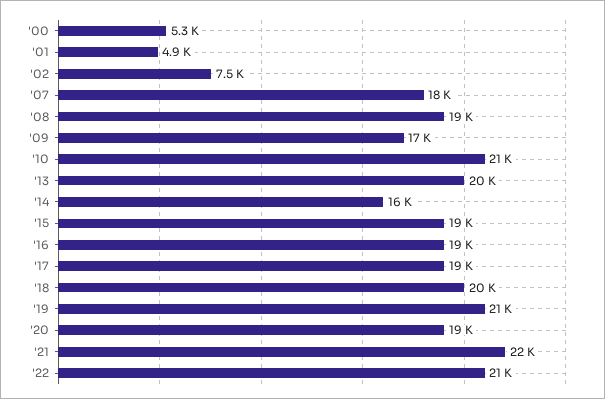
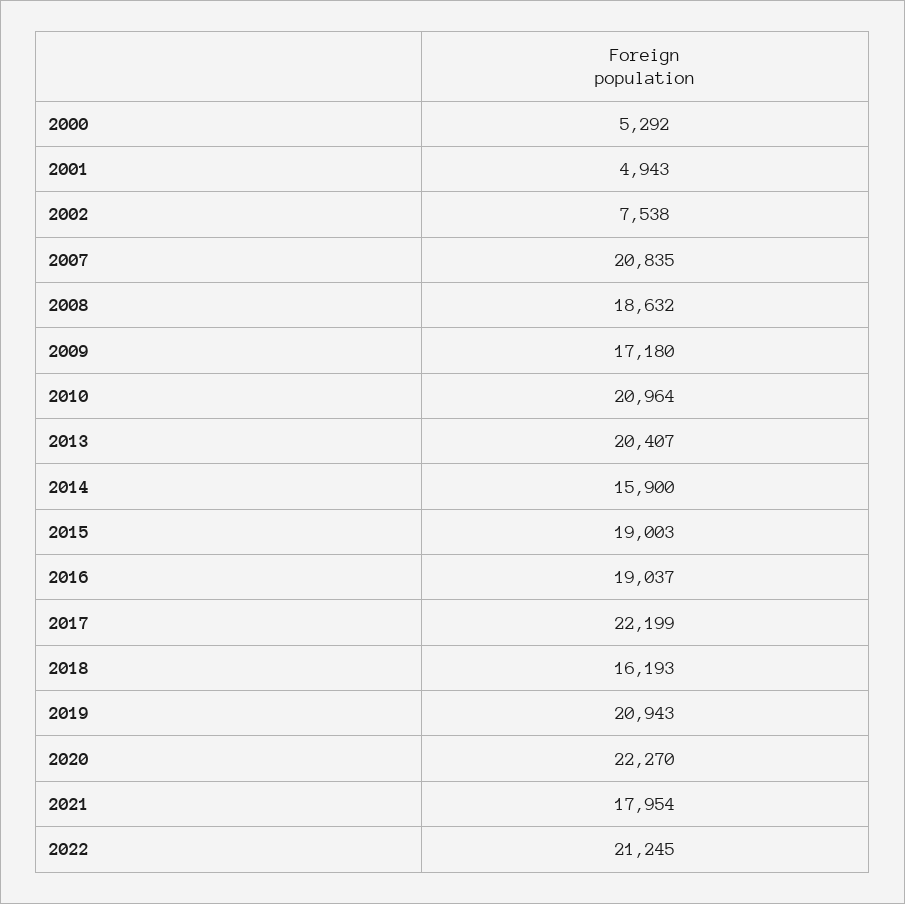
  {
    "'00": 5292,
    "'01": 4943,
    "'02": 7538,
-   "'07": 18000,
+   "'07": 20835,
    "'08": 18632,
    "'09": 17180,
    "'10": 20964,
    "'13": 20407,
    "'14": 15900,
    "'15": 19003,
    "'16": 19037,
-   "'17": 19000,
+   "'17": 22199,
-   "'18": 20000,
+   "'18": 16193,
    "'19": 20943,
-   "'20": 19000,
+   "'20": 22270,
-   "'21": 22000,
+   "'21": 17954,
    "'22": 21245
  }

